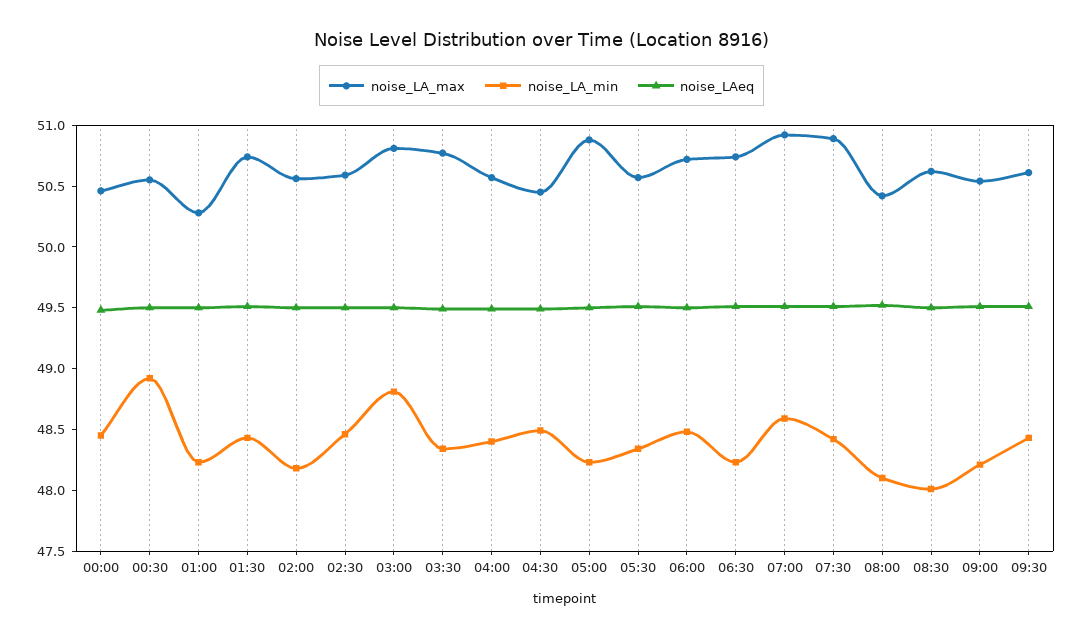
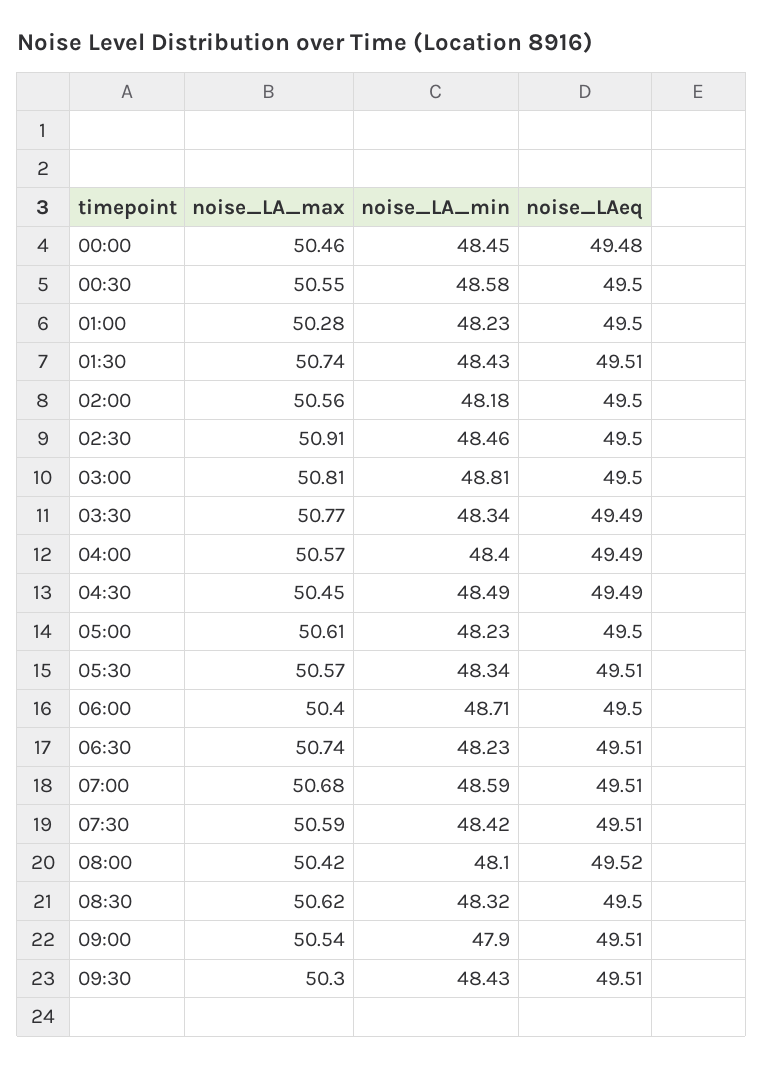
  {
    "noise_LA_max": {
      "00:00": 50.46,
      "00:30": 50.55,
      "01:00": 50.28,
      "01:30": 50.74,
      "02:00": 50.56,
-     "02:30": 50.6,
+     "02:30": 50.91,
      "03:00": 50.81,
      "03:30": 50.77,
      "04:00": 50.57,
      "04:30": 50.45,
-     "05:00": 50.9,
+     "05:00": 50.61,
      "05:30": 50.57,
-     "06:00": 50.7,
+     "06:00": 50.4,
      "06:30": 50.74,
-     "07:00": 50.9,
+     "07:00": 50.68,
-     "07:30": 50.9,
+     "07:30": 50.59,
      "08:00": 50.42,
      "08:30": 50.62,
      "09:00": 50.54,
-     "09:30": 50.6
+     "09:30": 50.3
    },
    "noise_LA_min": {
      "00:00": 48.45,
-     "00:30": 48.9,
+     "00:30": 48.58,
      "01:00": 48.23,
      "01:30": 48.43,
      "02:00": 48.18,
      "02:30": 48.46,
      "03:00": 48.81,
      "03:30": 48.34,
      "04:00": 48.4,
      "04:30": 48.49,
      "05:00": 48.23,
      "05:30": 48.34,
-     "06:00": 48.5,
+     "06:00": 48.71,
      "06:30": 48.23,
      "07:00": 48.59,
      "07:30": 48.42,
      "08:00": 48.1,
-     "08:30": 48,
+     "08:30": 48.32,
-     "09:00": 48.2,
+     "09:00": 47.9,
      "09:30": 48.43
    },
    "noise_LAeq": {
      "00:00": 49.48,
      "00:30": 49.5,
      "01:00": 49.5,
      "01:30": 49.51,
      "02:00": 49.5,
      "02:30": 49.5,
      "03:00": 49.5,
      "03:30": 49.49,
      "04:00": 49.49,
      "04:30": 49.49,
      "05:00": 49.5,
      "05:30": 49.51,
      "06:00": 49.5,
      "06:30": 49.51,
      "07:00": 49.51,
      "07:30": 49.51,
      "08:00": 49.52,
      "08:30": 49.5,
      "09:00": 49.51,
      "09:30": 49.51
    }
  }

